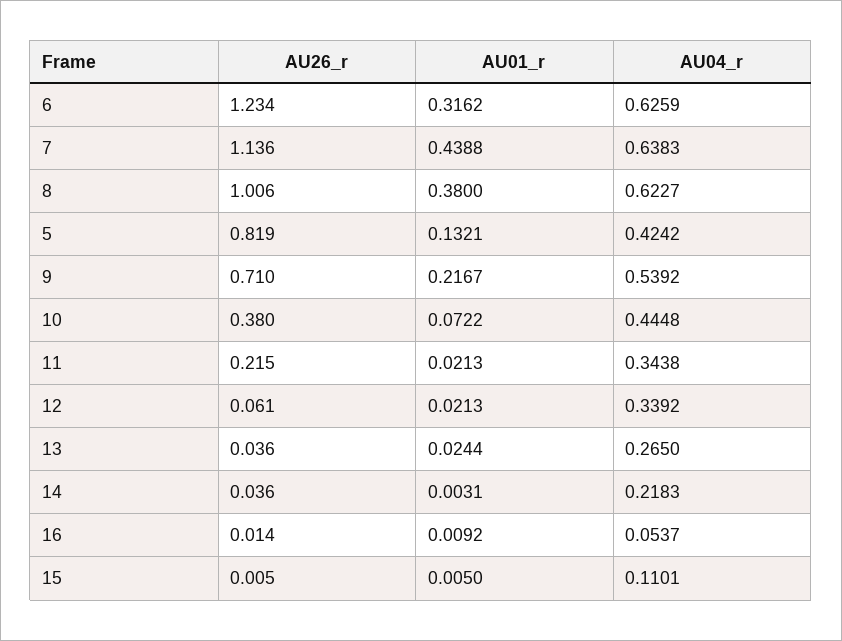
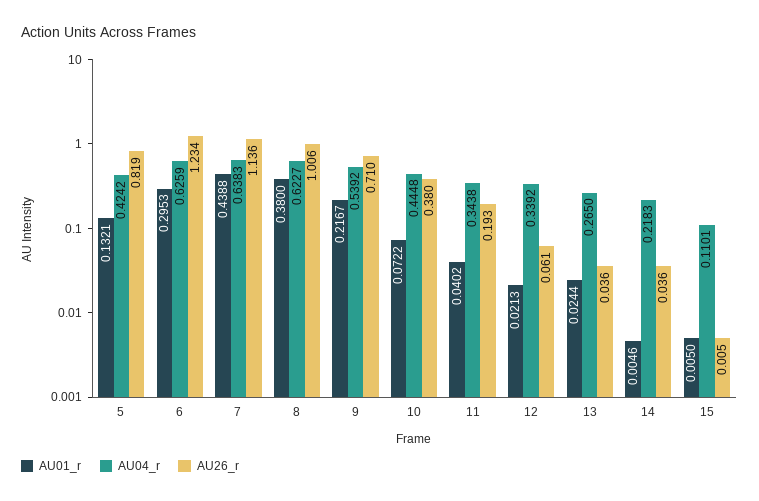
  {
    "AU26_r": {
      "6": 1.234,
      "7": 1.136,
      "8": 1.006,
      "5": 0.819,
      "9": 0.71,
      "10": 0.38,
-     "11": 0.215,
+     "11": 0.193,
      "12": 0.061,
      "13": 0.036,
      "14": 0.036,
-     "16": 0.014,
      "15": 0.005
    },
    "AU01_r": {
-     "6": 0.3162,
+     "6": 0.2953,
      "7": 0.4388,
      "8": 0.38,
      "5": 0.1321,
      "9": 0.2167,
      "10": 0.0722,
-     "11": 0.0213,
+     "11": 0.0402,
      "12": 0.0213,
      "13": 0.0244,
-     "14": 0.0031,
+     "14": 0.0046,
-     "16": 0.0092,
      "15": 0.005
    },
    "AU04_r": {
      "6": 0.6259,
      "7": 0.6383,
      "8": 0.6227,
      "5": 0.4242,
      "9": 0.5392,
      "10": 0.4448,
      "11": 0.3438,
      "12": 0.3392,
      "13": 0.265,
      "14": 0.2183,
-     "16": 0.0537,
      "15": 0.1101
    }
  }

